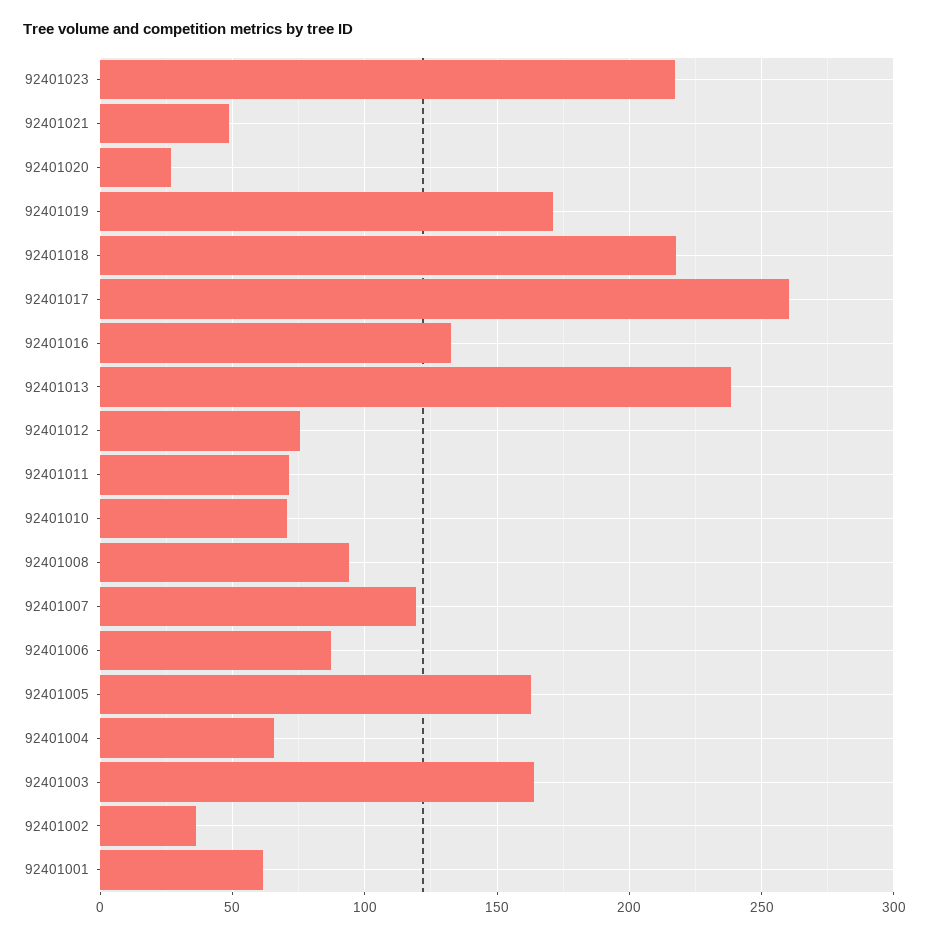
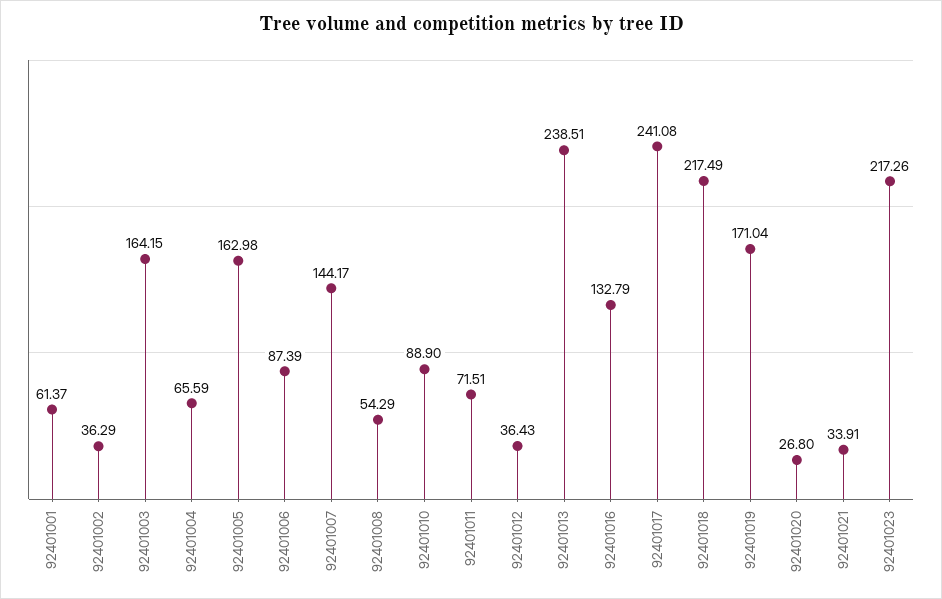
  {
    "92401023": 217.26,
-   "92401021": 50,
+   "92401021": 33.91,
    "92401020": 26.8,
    "92401019": 171.04,
    "92401018": 217.49,
-   "92401017": 260,
+   "92401017": 241.08,
    "92401016": 132.79,
    "92401013": 238.51,
-   "92401012": 75,
+   "92401012": 36.43,
    "92401011": 71.51,
-   "92401010": 70,
+   "92401010": 88.9,
-   "92401008": 95,
+   "92401008": 54.29,
-   "92401007": 120,
+   "92401007": 144.17,
    "92401006": 87.39,
    "92401005": 162.98,
    "92401004": 65.59,
    "92401003": 164.15,
    "92401002": 36.29,
    "92401001": 61.37
  }

